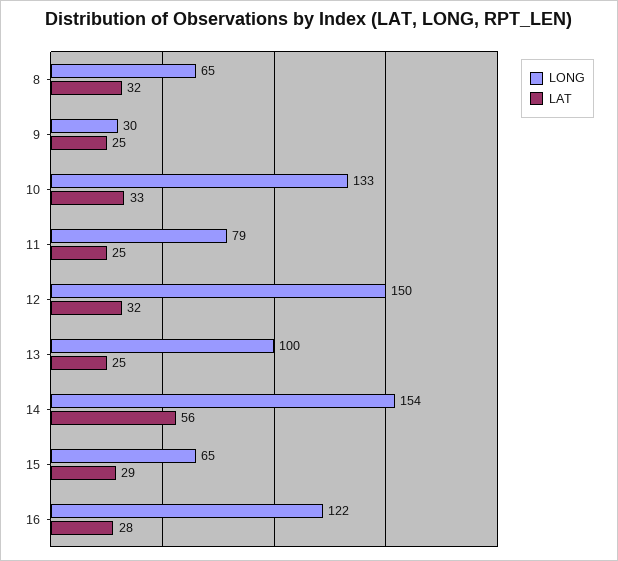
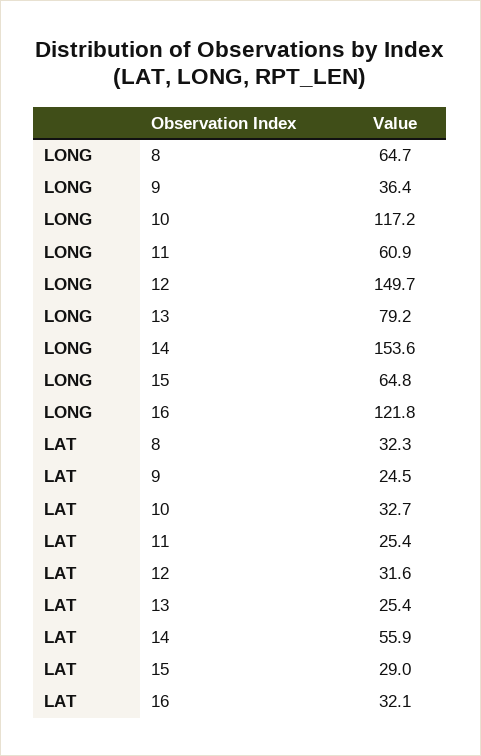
  {
    "LONG": {
      "8": 64.7,
-     "9": 30,
+     "9": 36.4,
-     "10": 133,
+     "10": 117.2,
-     "11": 79,
+     "11": 60.9,
      "12": 149.7,
-     "13": 100,
+     "13": 79.2,
      "14": 153.6,
      "15": 64.8,
      "16": 121.8
    },
    "LAT": {
      "8": 32.3,
      "9": 24.5,
      "10": 32.7,
      "11": 25.4,
      "12": 31.6,
      "13": 25.4,
      "14": 55.9,
      "15": 29,
-     "16": 28
+     "16": 32.1
    }
  }

